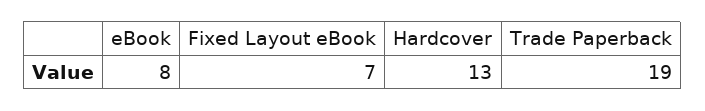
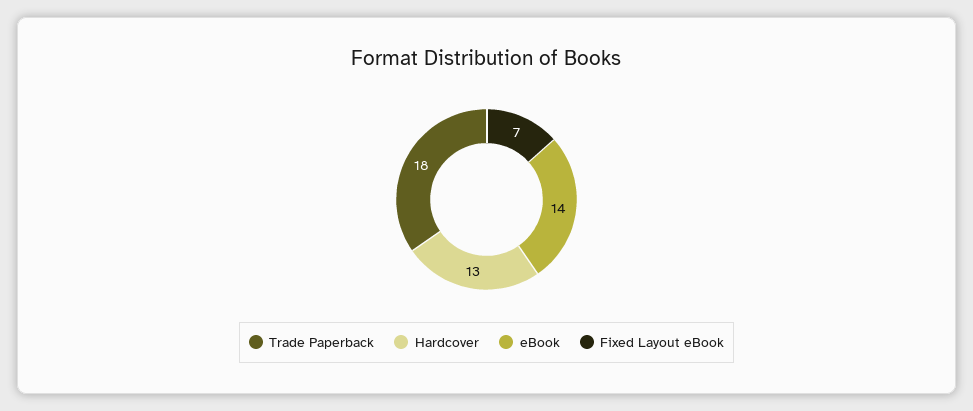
  {
-   "eBook": 8,
+   "eBook": 14,
    "Fixed Layout eBook": 7,
    "Hardcover": 13,
-   "Trade Paperback": 19
+   "Trade Paperback": 18
  }

